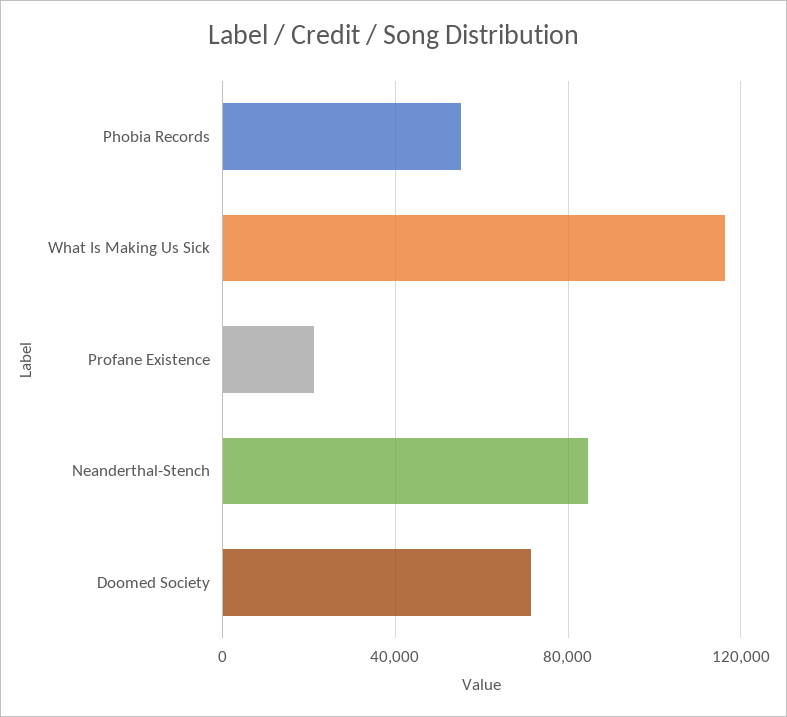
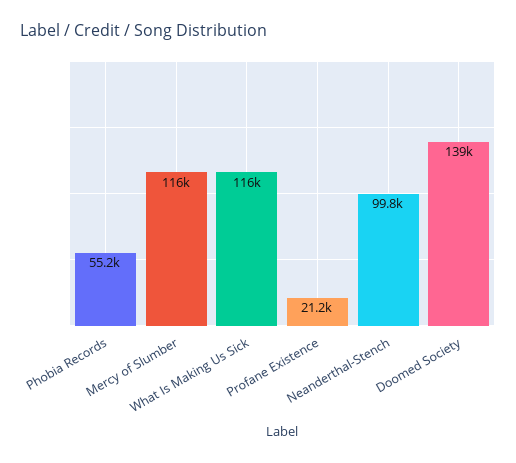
  {
    "Phobia Records": 55200,
    "What Is Making Us Sick": 116000,
    "Profane Existence": 21200,
-   "Neanderthal-Stench": 85000,
+   "Neanderthal-Stench": 99800,
-   "Doomed Society": 70000
+   "Doomed Society": 139000,
+   "Mercy of Slumber": 116000
  }

